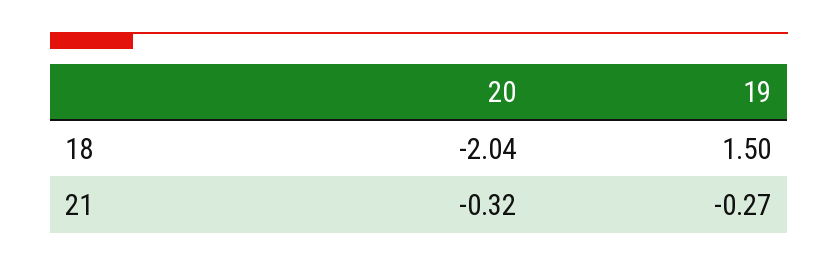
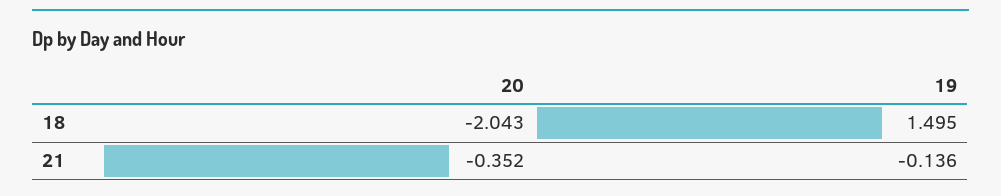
  {
    "20": {
      "18": -2.043,
-     "21": -0.32
+     "21": -0.352
    },
    "19": {
      "18": 1.495,
-     "21": -0.27
+     "21": -0.136
    }
  }

